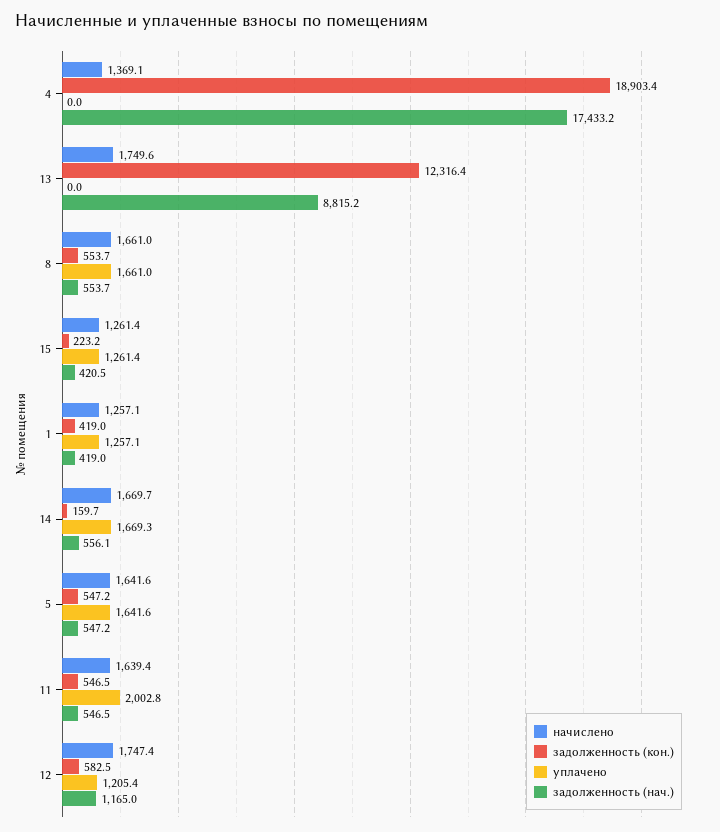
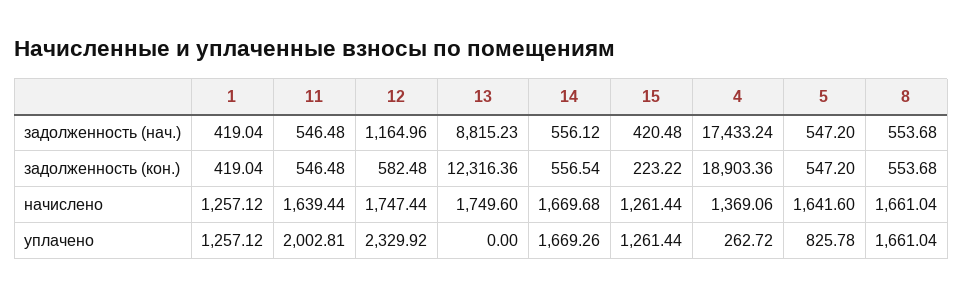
  {
    "начислено": {
      "4": 1369.06,
      "13": 1749.6,
      "8": 1661.04,
      "15": 1261.44,
      "1": 1257.12,
      "14": 1669.68,
      "5": 1641.6,
      "11": 1639.44,
      "12": 1747.44
    },
    "задолженность (кон.)": {
      "4": 18903.36,
      "13": 12316.36,
      "8": 553.68,
      "15": 223.22,
      "1": 419.04,
-     "14": 159.7,
+     "14": 556.54,
      "5": 547.2,
      "11": 546.48,
      "12": 582.48
    },
    "уплачено": {
-     "4": 0,
+     "4": 262.72,
      "13": 0,
      "8": 1661.04,
      "15": 1261.44,
      "1": 1257.12,
      "14": 1669.26,
-     "5": 1641.6,
+     "5": 825.78,
      "11": 2002.81,
-     "12": 1205.4
+     "12": 2329.92
    },
    "задолженность (нач.)": {
      "4": 17433.24,
      "13": 8815.23,
      "8": 553.68,
      "15": 420.48,
      "1": 419.04,
      "14": 556.12,
      "5": 547.2,
      "11": 546.48,
      "12": 1164.96
    }
  }

